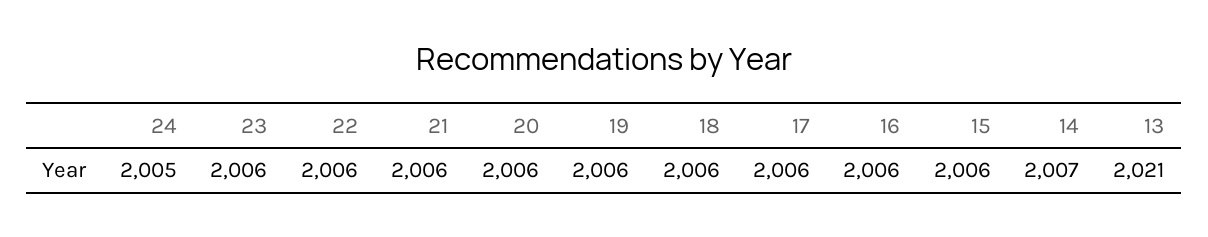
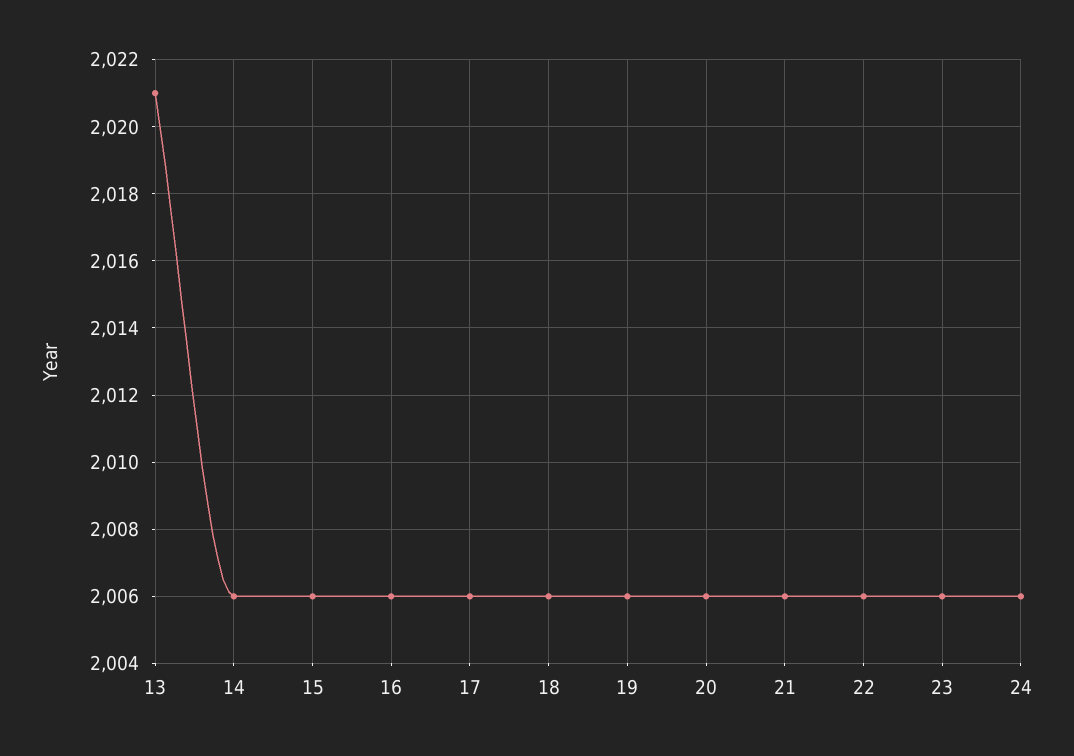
  {
-   "24": 2005,
+   "24": 2006,
    "23": 2006,
    "22": 2006,
    "21": 2006,
    "20": 2006,
    "19": 2006,
    "18": 2006,
    "17": 2006,
    "16": 2006,
    "15": 2006,
-   "14": 2007,
+   "14": 2006,
    "13": 2021
  }

